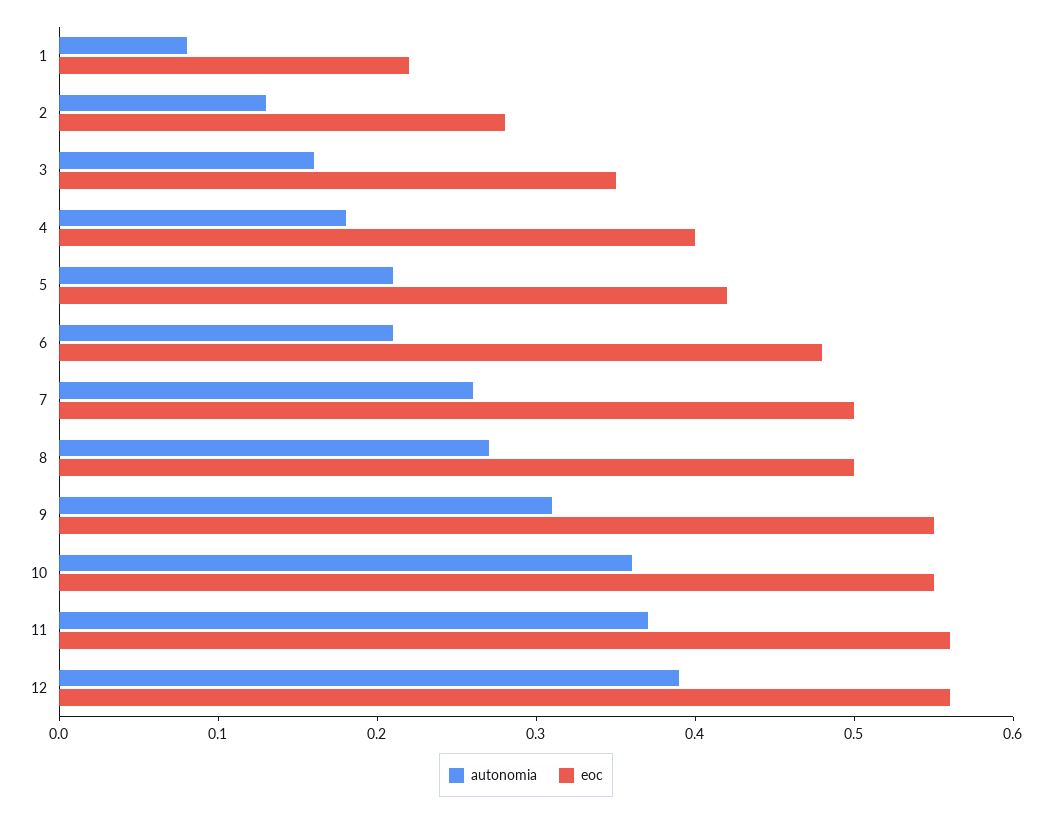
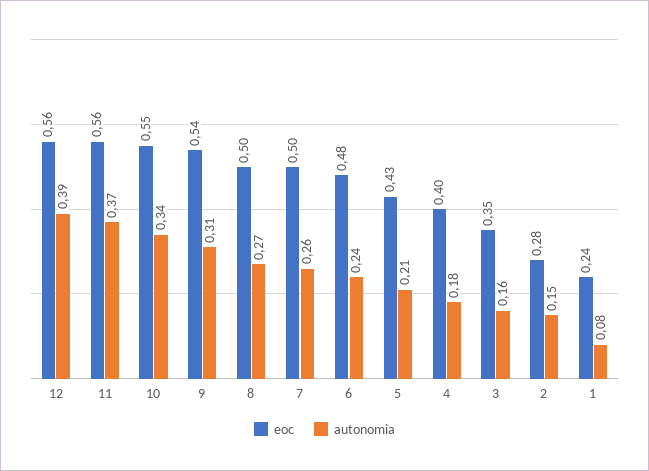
  {
    "autonomia": {
      "1": 0.08,
-     "2": 0.13,
+     "2": 0.15,
      "3": 0.16,
      "4": 0.18,
      "5": 0.21,
-     "6": 0.21,
+     "6": 0.24,
      "7": 0.26,
      "8": 0.27,
      "9": 0.31,
-     "10": 0.36,
+     "10": 0.34,
      "11": 0.37,
      "12": 0.39
    },
    "eoc": {
-     "1": 0.22,
+     "1": 0.24,
      "2": 0.28,
      "3": 0.35,
      "4": 0.4,
-     "5": 0.42,
+     "5": 0.43,
      "6": 0.48,
      "7": 0.5,
      "8": 0.5,
-     "9": 0.55,
+     "9": 0.54,
      "10": 0.55,
      "11": 0.56,
      "12": 0.56
    }
  }

